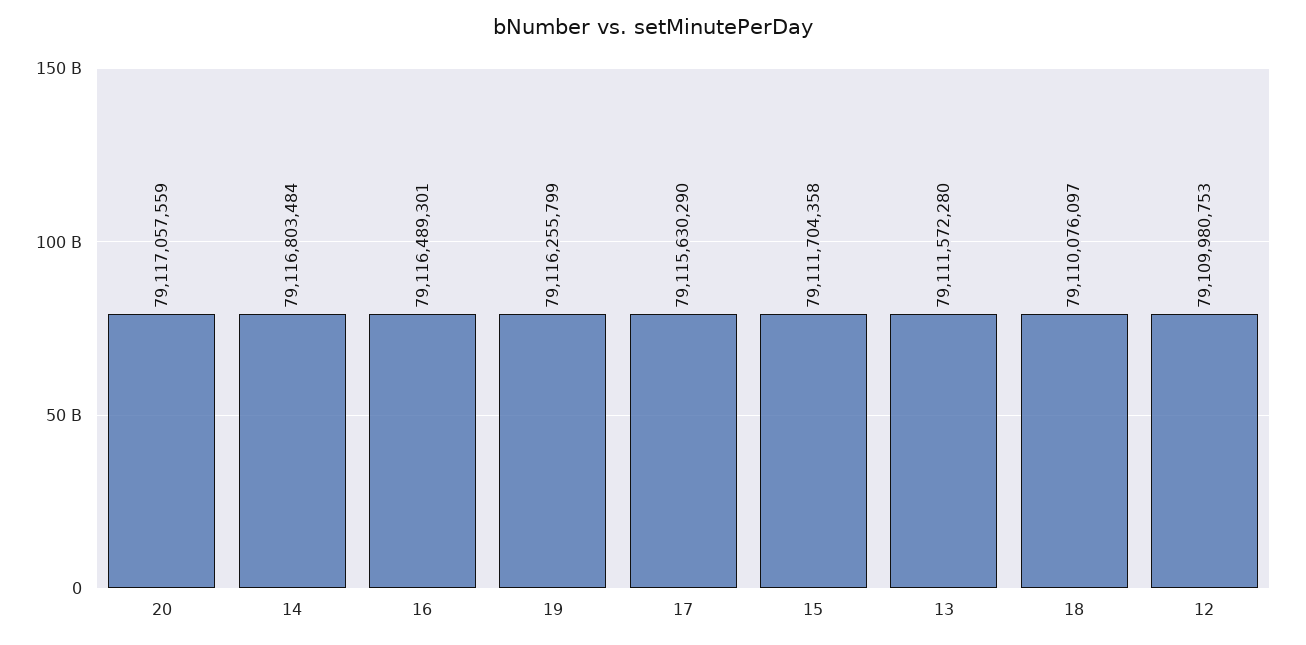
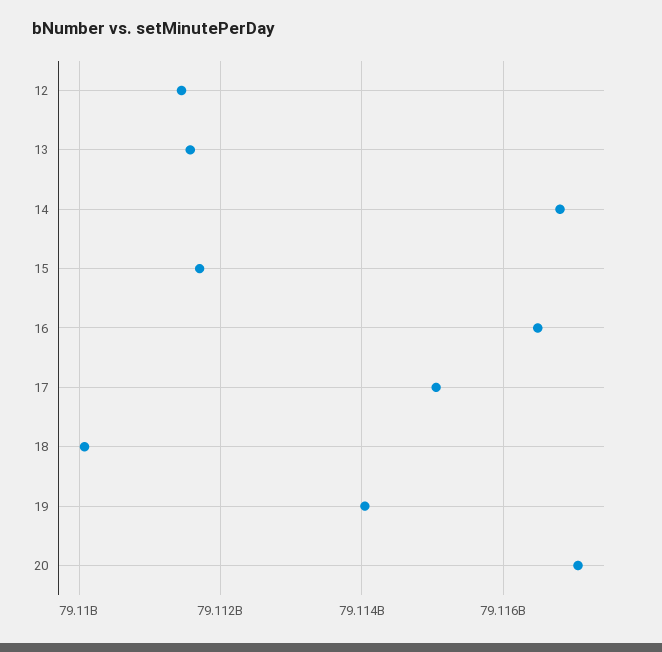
  {
    "20": 79117057559,
    "14": 79116803484,
    "16": 79116489301,
-   "19": 79116255799,
+   "19": 79114000000,
-   "17": 79115630290,
+   "17": 79115000000,
    "15": 79111704358,
    "13": 79111572280,
    "18": 79110076097,
-   "12": 79109980753
+   "12": 79111400000
  }

